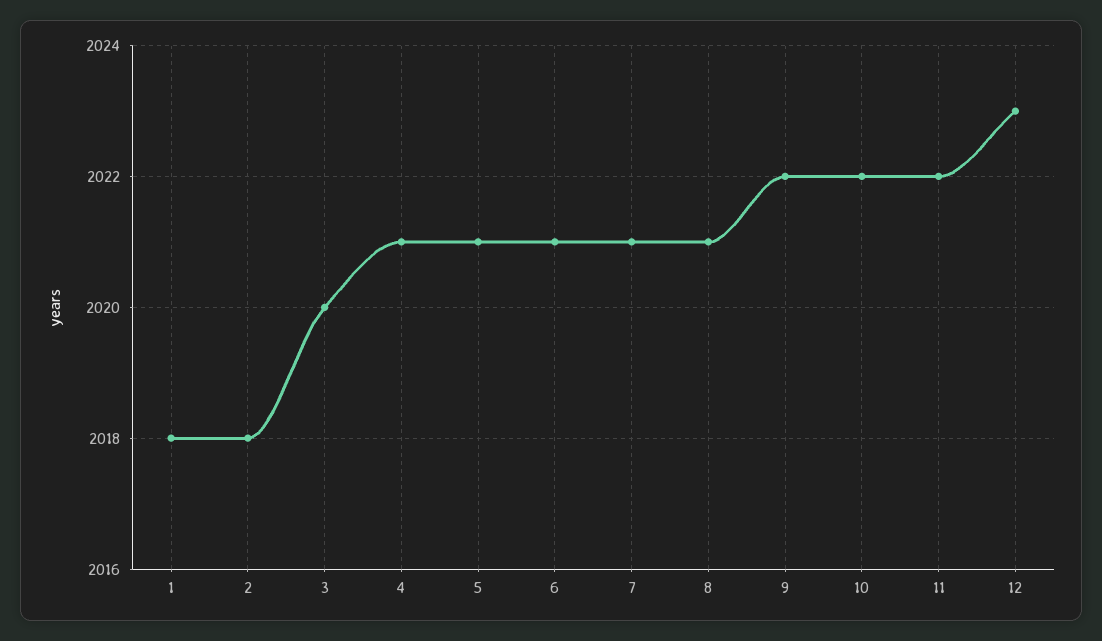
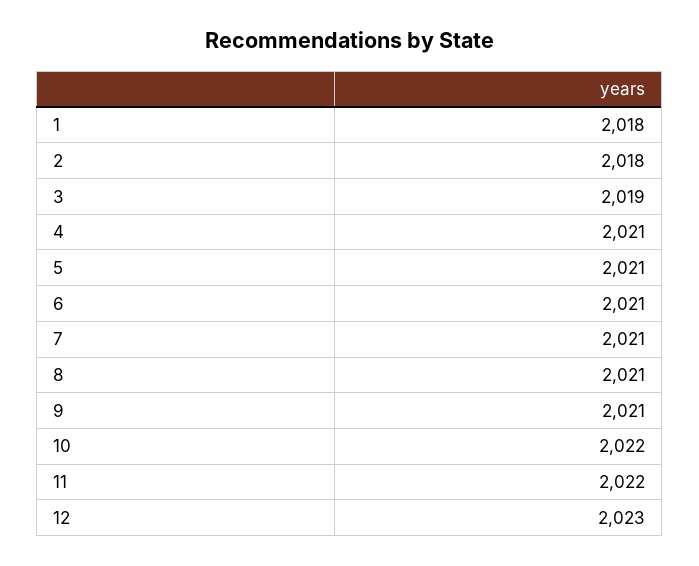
  {
    "1": 2018,
    "2": 2018,
-   "3": 2020,
+   "3": 2019,
    "4": 2021,
    "5": 2021,
    "6": 2021,
    "7": 2021,
    "8": 2021,
-   "9": 2022,
+   "9": 2021,
    "10": 2022,
    "11": 2022,
    "12": 2023
  }

